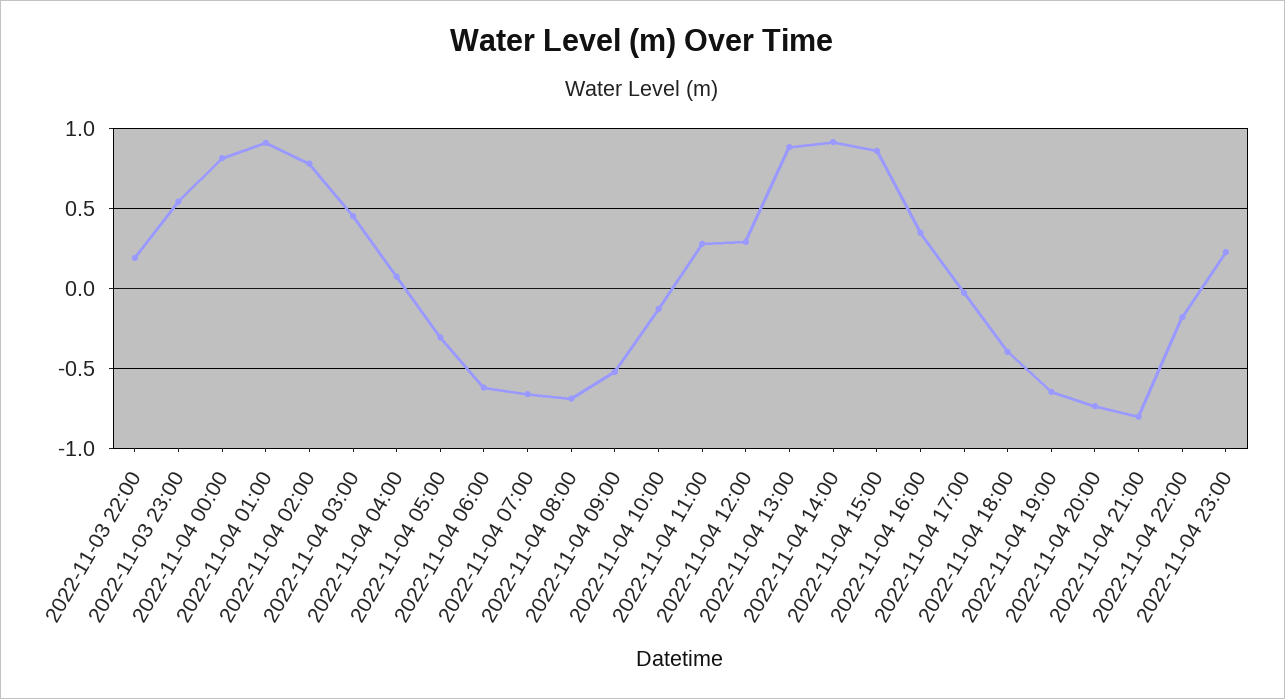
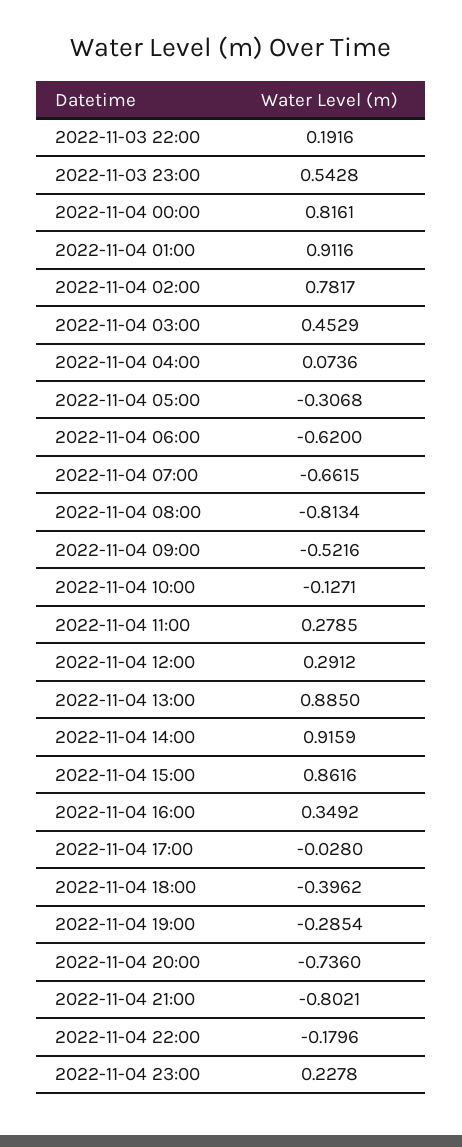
  {
    "2022-11-03 22:00": 0.1916,
    "2022-11-03 23:00": 0.5428,
    "2022-11-04 00:00": 0.8161,
    "2022-11-04 01:00": 0.9116,
    "2022-11-04 02:00": 0.7817,
    "2022-11-04 03:00": 0.4529,
    "2022-11-04 04:00": 0.0736,
    "2022-11-04 05:00": -0.3068,
    "2022-11-04 06:00": -0.62,
    "2022-11-04 07:00": -0.6615,
-   "2022-11-04 08:00": -0.7,
+   "2022-11-04 08:00": -0.8134,
    "2022-11-04 09:00": -0.5216,
    "2022-11-04 10:00": -0.1271,
    "2022-11-04 11:00": 0.2785,
    "2022-11-04 12:00": 0.2912,
    "2022-11-04 13:00": 0.885,
    "2022-11-04 14:00": 0.9159,
    "2022-11-04 15:00": 0.8616,
    "2022-11-04 16:00": 0.3492,
    "2022-11-04 17:00": -0.028,
    "2022-11-04 18:00": -0.3962,
-   "2022-11-04 19:00": -0.65,
+   "2022-11-04 19:00": -0.2854,
    "2022-11-04 20:00": -0.736,
    "2022-11-04 21:00": -0.8021,
    "2022-11-04 22:00": -0.1796,
    "2022-11-04 23:00": 0.2278
  }

